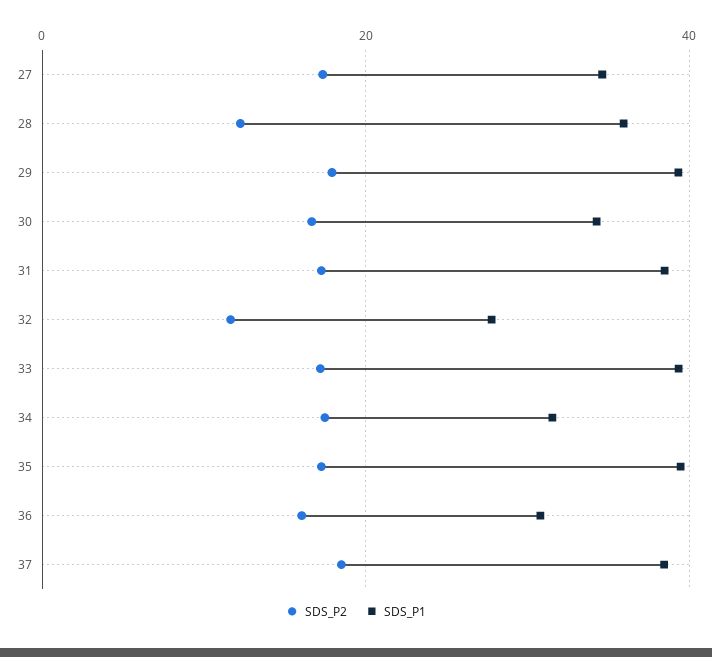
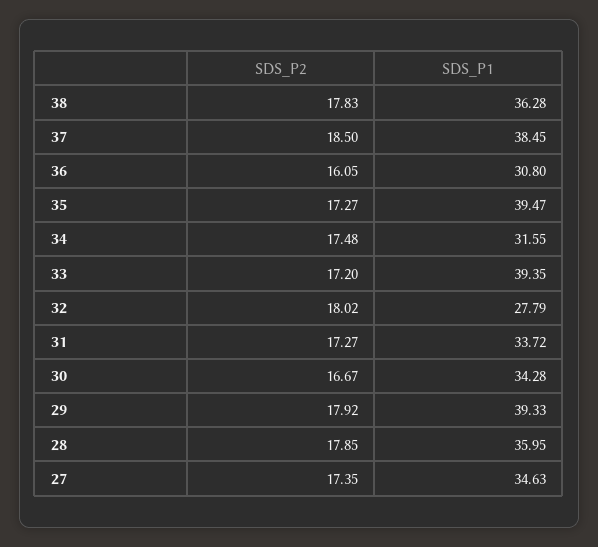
  {
    "SDS_P2": {
      "27": 17.35,
-     "28": 12,
+     "28": 17.85,
      "29": 17.92,
      "30": 16.67,
      "31": 17.27,
-     "32": 12,
+     "32": 18.02,
      "33": 17.2,
      "34": 17.48,
      "35": 17.27,
      "36": 16.05,
-     "37": 18.5
+     "37": 18.5,
+     "38": 17.83
    },
    "SDS_P1": {
      "27": 34.63,
      "28": 35.95,
      "29": 39.33,
      "30": 34.28,
-     "31": 38,
+     "31": 33.72,
      "32": 27.79,
      "33": 39.35,
      "34": 31.55,
      "35": 39.47,
      "36": 30.8,
-     "37": 38.45
+     "37": 38.45,
+     "38": 36.28
    }
  }

